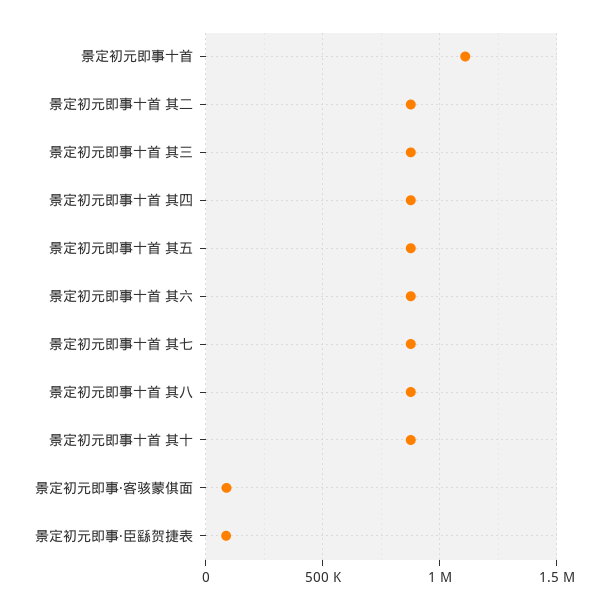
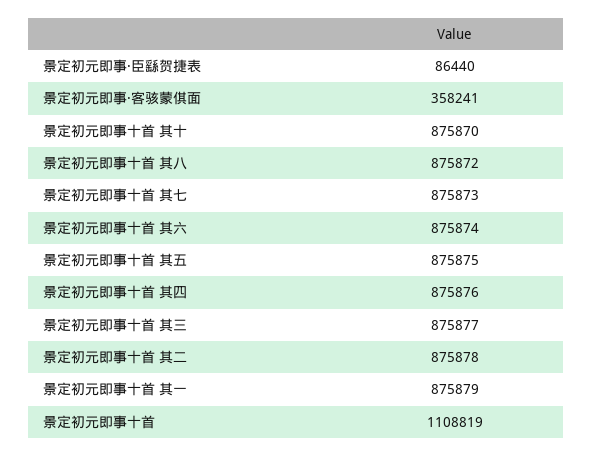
  {
    "景定初元即事十首": 1108819,
    "景定初元即事十首 其二": 875878,
    "景定初元即事十首 其三": 875877,
    "景定初元即事十首 其四": 875876,
    "景定初元即事十首 其五": 875875,
    "景定初元即事十首 其六": 875874,
    "景定初元即事十首 其七": 875873,
    "景定初元即事十首 其八": 875872,
    "景定初元即事十首 其十": 875870,
-   "景定初元即事·客骇蒙倛面": 100000,
+   "景定初元即事·客骇蒙倛面": 358241,
-   "景定初元即事·臣繇贺捷表": 86440
+   "景定初元即事·臣繇贺捷表": 86440,
+   "景定初元即事十首 其一": 875879
  }

